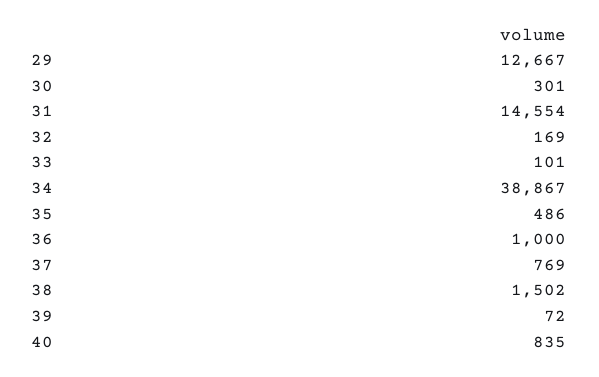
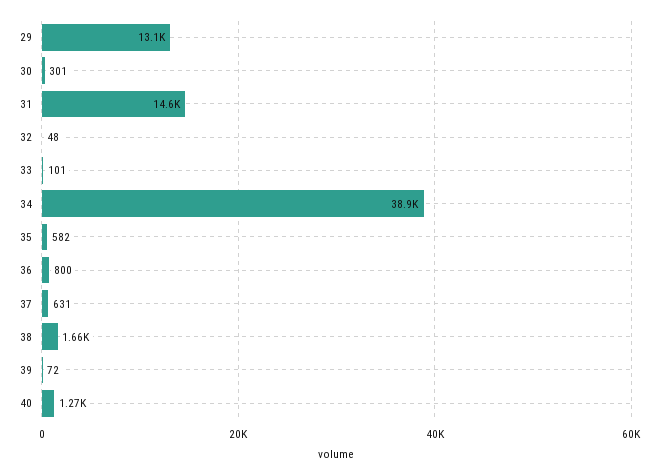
  {
-   "29": 12667,
+   "29": 13100,
    "30": 301,
    "31": 14554,
-   "32": 169,
+   "32": 48,
    "33": 101,
    "34": 38867,
-   "35": 486,
+   "35": 582,
-   "36": 1000,
+   "36": 800,
-   "37": 769,
+   "37": 631,
-   "38": 1502,
+   "38": 1660,
    "39": 72,
-   "40": 835
+   "40": 1270
  }

